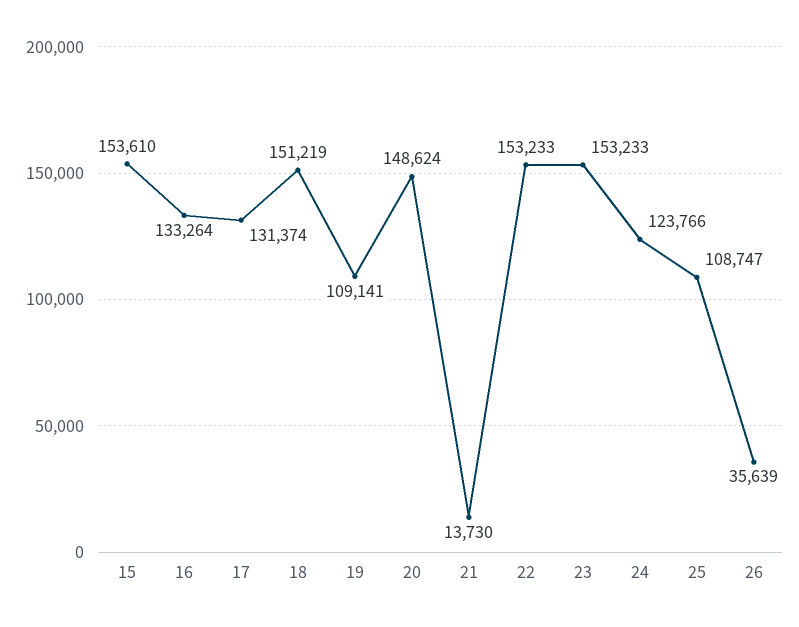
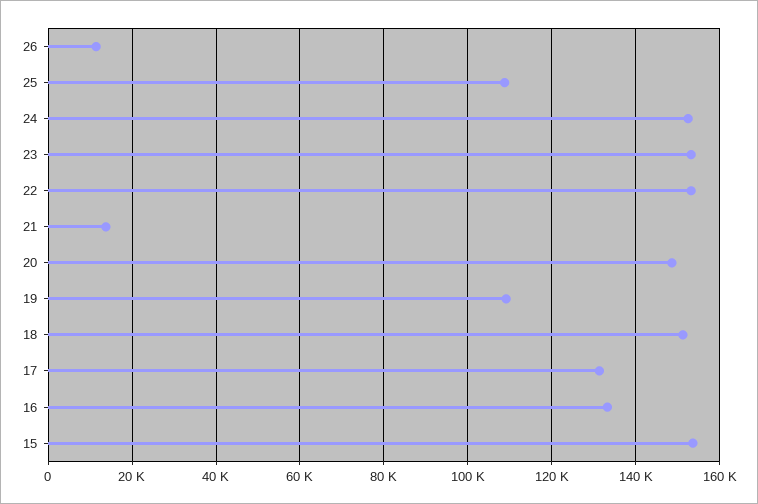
  {
    "15": 153610,
    "16": 133264,
    "17": 131374,
    "18": 151219,
    "19": 109141,
    "20": 148624,
    "21": 13730,
    "22": 153233,
    "23": 153233,
-   "24": 123766,
+   "24": 152000,
    "25": 108747,
-   "26": 35639
+   "26": 12000
  }

